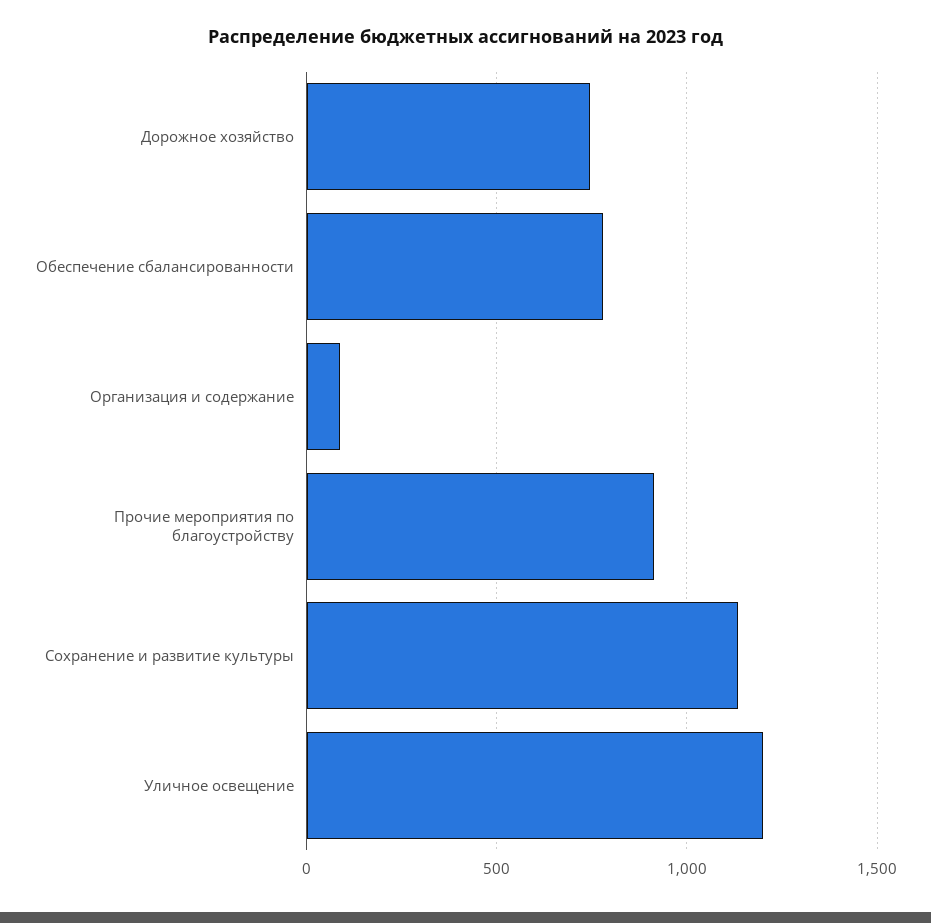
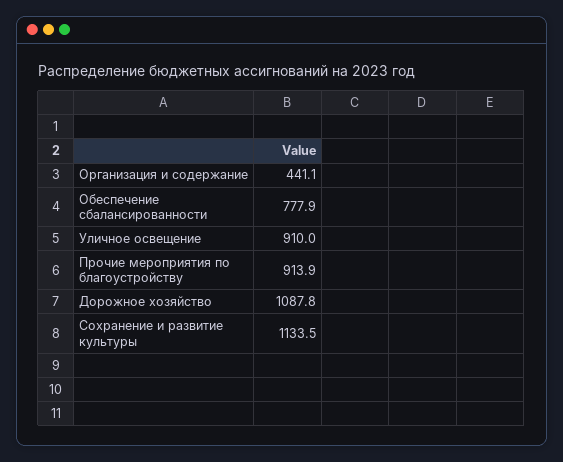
  {
-   "Дорожное хозяйство": 750,
+   "Дорожное хозяйство": 1087.8,
    "Обеспечение сбалансированности": 777.9,
-   "Организация и содержание": 100,
+   "Организация и содержание": 441.1,
    "Прочие мероприятия по благоустройству": 913.9,
    "Сохранение и развитие культуры": 1133.5,
-   "Уличное освещение": 1200
+   "Уличное освещение": 910
  }

